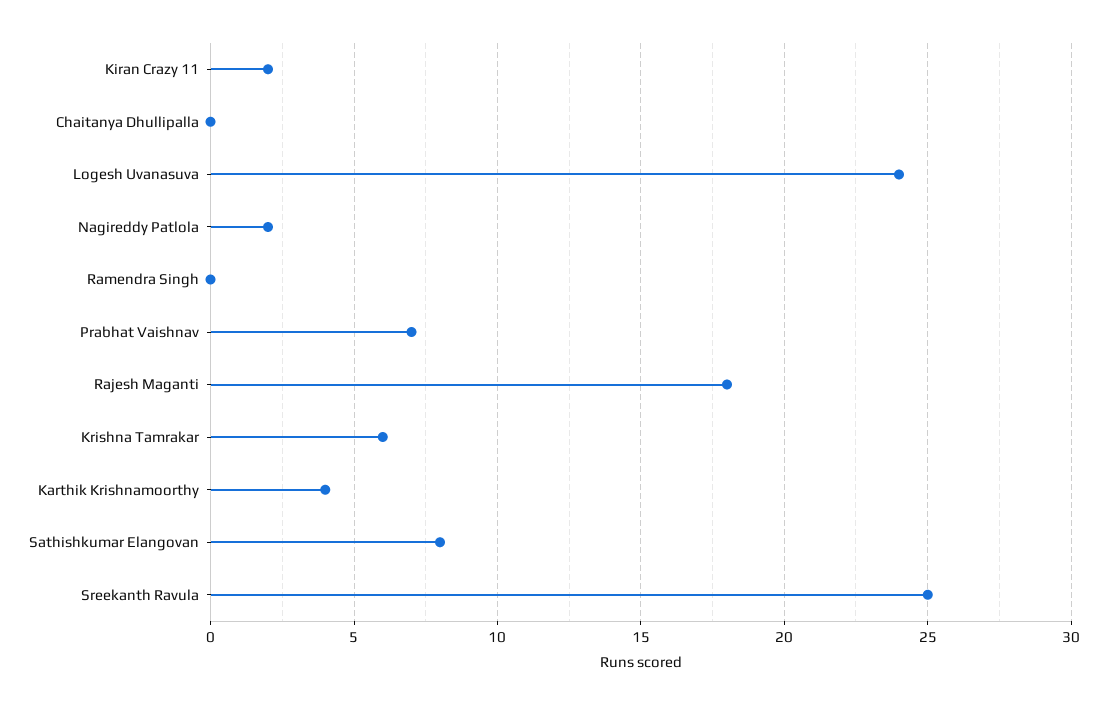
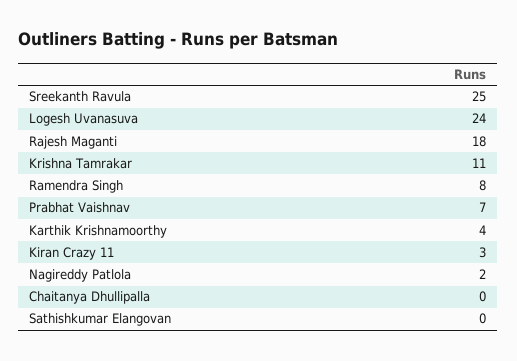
  {
-   "Kiran Crazy 11": 2,
+   "Kiran Crazy 11": 3,
    "Chaitanya Dhullipalla": 0,
    "Logesh Uvanasuva": 24,
    "Nagireddy Patlola": 2,
-   "Ramendra Singh": 0,
+   "Ramendra Singh": 8,
    "Prabhat Vaishnav": 7,
    "Rajesh Maganti": 18,
-   "Krishna Tamrakar": 6,
+   "Krishna Tamrakar": 11,
    "Karthik Krishnamoorthy": 4,
-   "Sathishkumar Elangovan": 8,
+   "Sathishkumar Elangovan": 0,
    "Sreekanth Ravula": 25
  }

